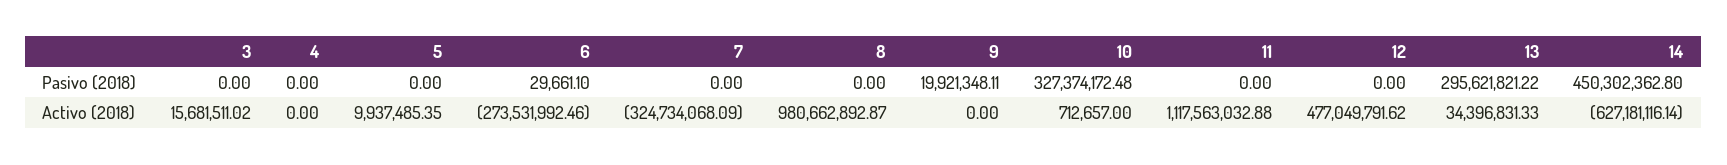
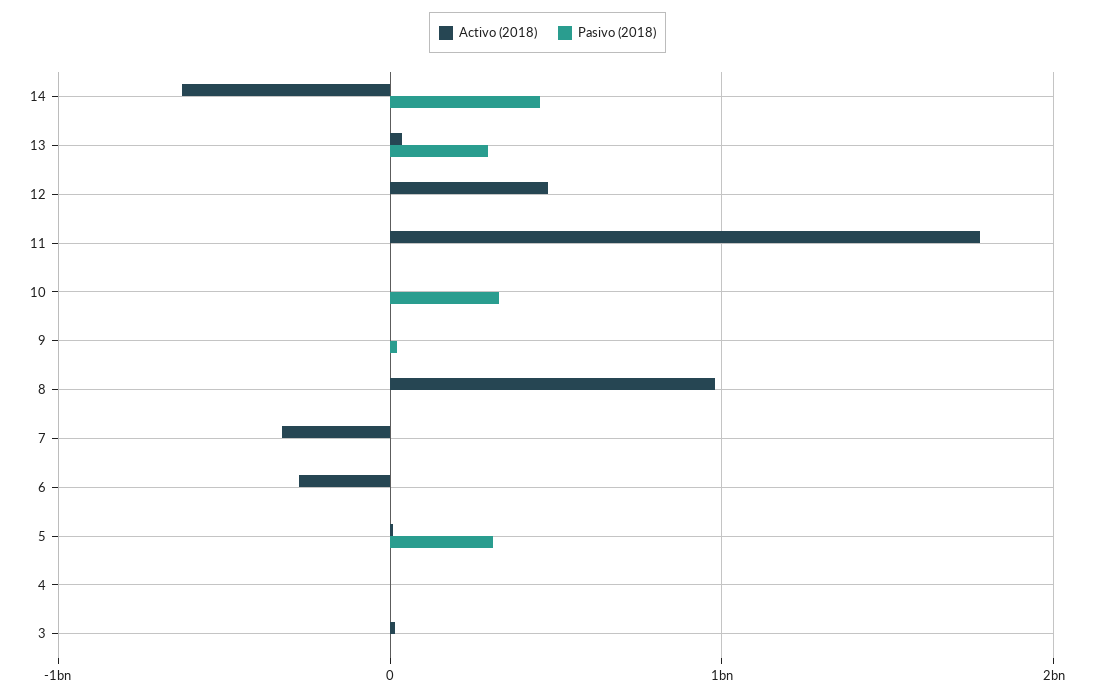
  {
    "Pasivo (2018)": {
      "3": 0,
      "4": 0,
-     "5": 0,
+     "5": 300000000,
      "6": 29661.1,
      "7": 0,
      "8": 0,
      "9": 19921348.11,
      "10": 327374172.48,
      "11": 0,
      "12": 0,
      "13": 295621821.22,
      "14": 450302362.8
    },
    "Activo (2018)": {
      "3": 15681511.02,
      "4": 0,
      "5": 9937485.35,
      "6": -273531992.46,
      "7": -324734068.09,
      "8": 980662892.87,
      "9": 0,
      "10": 712657,
-     "11": 1117563032.88,
+     "11": 1800000000,
      "12": 477049791.62,
      "13": 34396831.33,
      "14": -627181116.14
    }
  }

